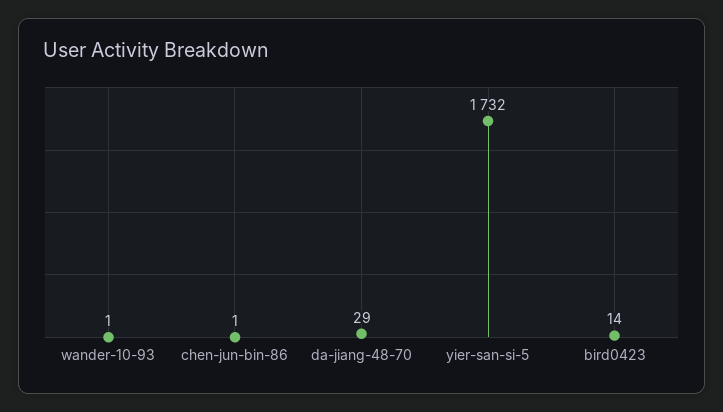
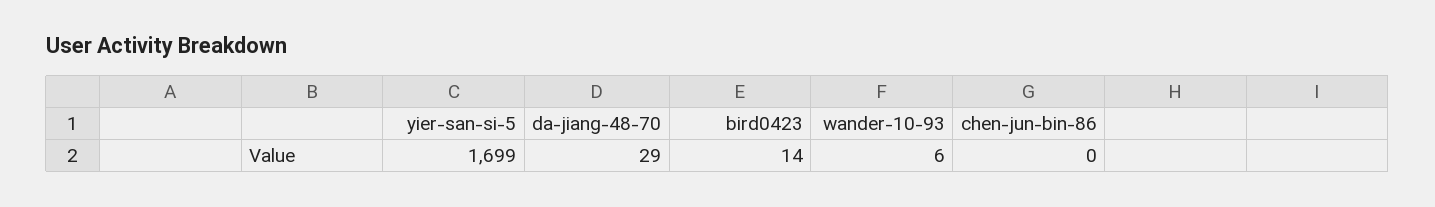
  {
-   "wander-10-93": 1,
+   "wander-10-93": 6,
-   "chen-jun-bin-86": 1,
+   "chen-jun-bin-86": 0,
    "da-jiang-48-70": 29,
-   "yier-san-si-5": 1732,
+   "yier-san-si-5": 1699,
    "bird0423": 14
  }

